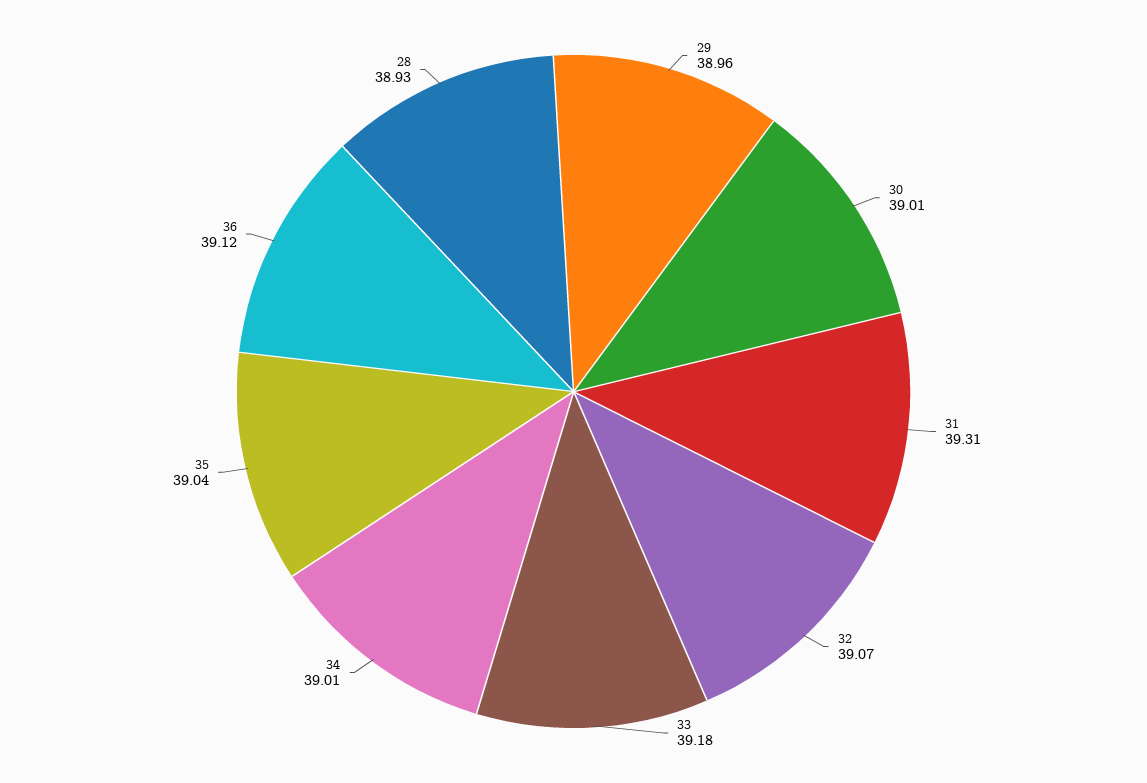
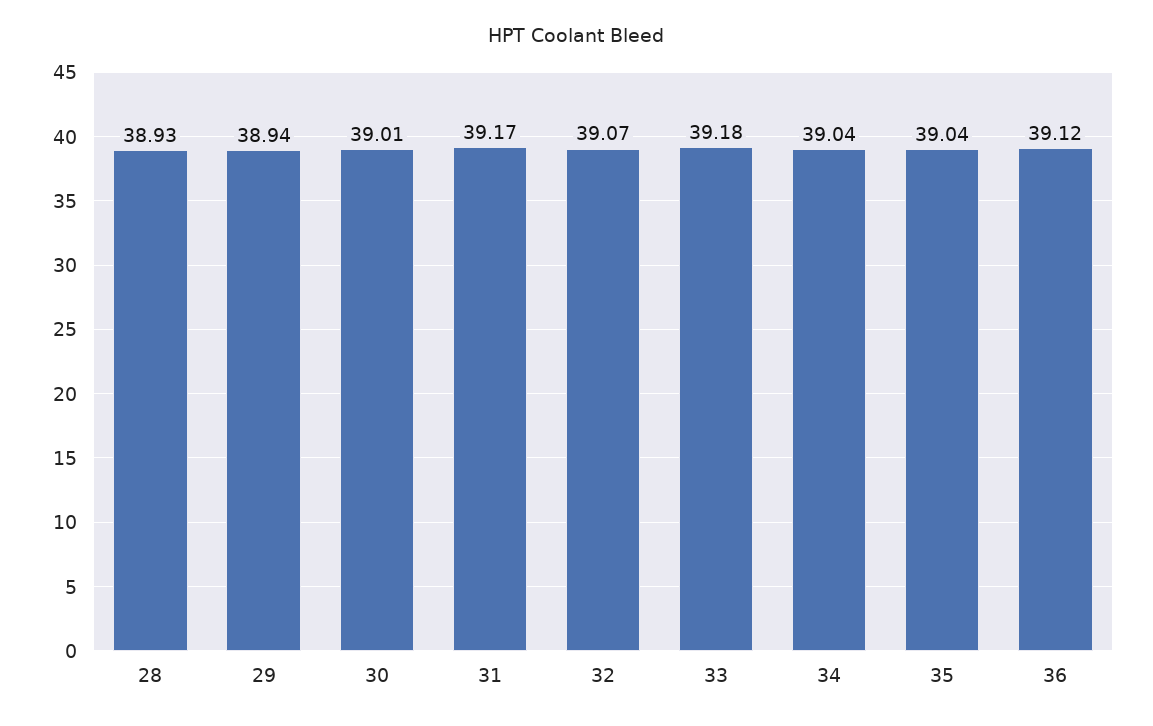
  {
-   "29": 38.96,
+   "29": 38.94,
    "30": 39.01,
-   "31": 39.31,
+   "31": 39.17,
    "32": 39.07,
    "33": 39.18,
-   "34": 39.01,
+   "34": 39.04,
    "35": 39.04,
    "36": 39.12,
    "28": 38.93
  }

